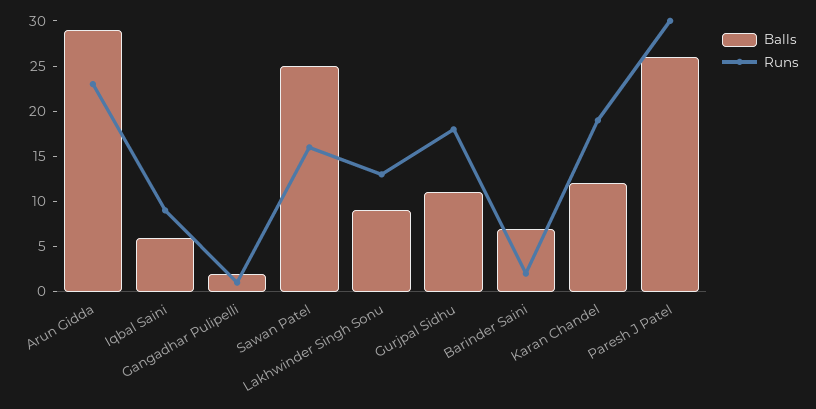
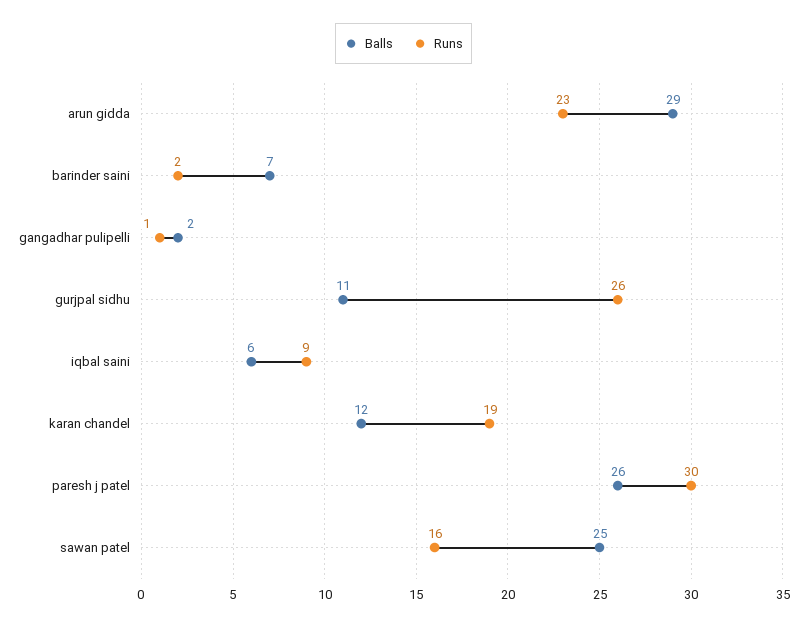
  {
    "Balls": {
      "Arun Gidda": 29,
      "Iqbal Saini": 6,
      "Gangadhar Pulipelli": 2,
      "Sawan Patel": 25,
-     "Lakhwinder Singh Sonu": 9,
      "Gurjpal Sidhu": 11,
      "Barinder Saini": 7,
      "Karan Chandel": 12,
      "Paresh J Patel": 26
    },
    "Runs": {
      "Arun Gidda": 23,
      "Iqbal Saini": 9,
      "Gangadhar Pulipelli": 1,
      "Sawan Patel": 16,
-     "Lakhwinder Singh Sonu": 13,
-     "Gurjpal Sidhu": 18,
+     "Gurjpal Sidhu": 26,
      "Barinder Saini": 2,
      "Karan Chandel": 19,
      "Paresh J Patel": 30
    }
  }

